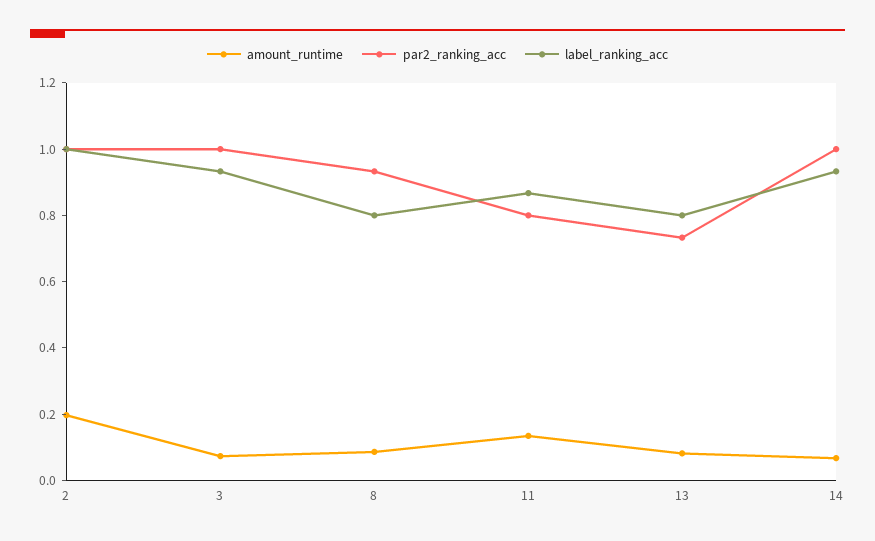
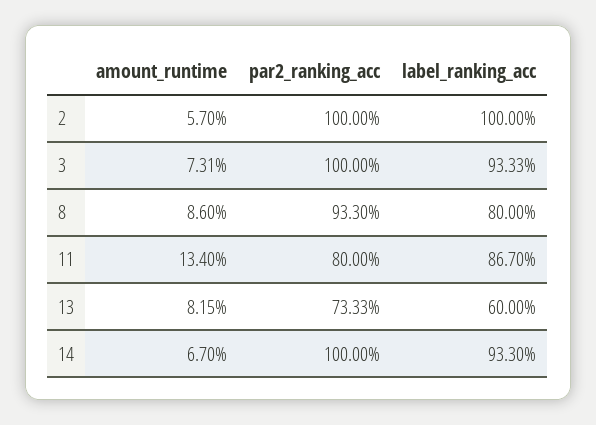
  {
    "amount_runtime": {
-     "2": 0.2,
+     "2": 0.057,
      "3": 0.0731,
      "8": 0.086,
      "11": 0.134,
      "13": 0.0815,
      "14": 0.067
    },
    "par2_ranking_acc": {
      "2": 1,
      "3": 1,
      "8": 0.933,
      "11": 0.8,
      "13": 0.7333,
      "14": 1
    },
    "label_ranking_acc": {
      "2": 1,
      "3": 0.9333,
      "8": 0.8,
      "11": 0.867,
-     "13": 0.8,
+     "13": 0.6,
      "14": 0.933
    }
  }

